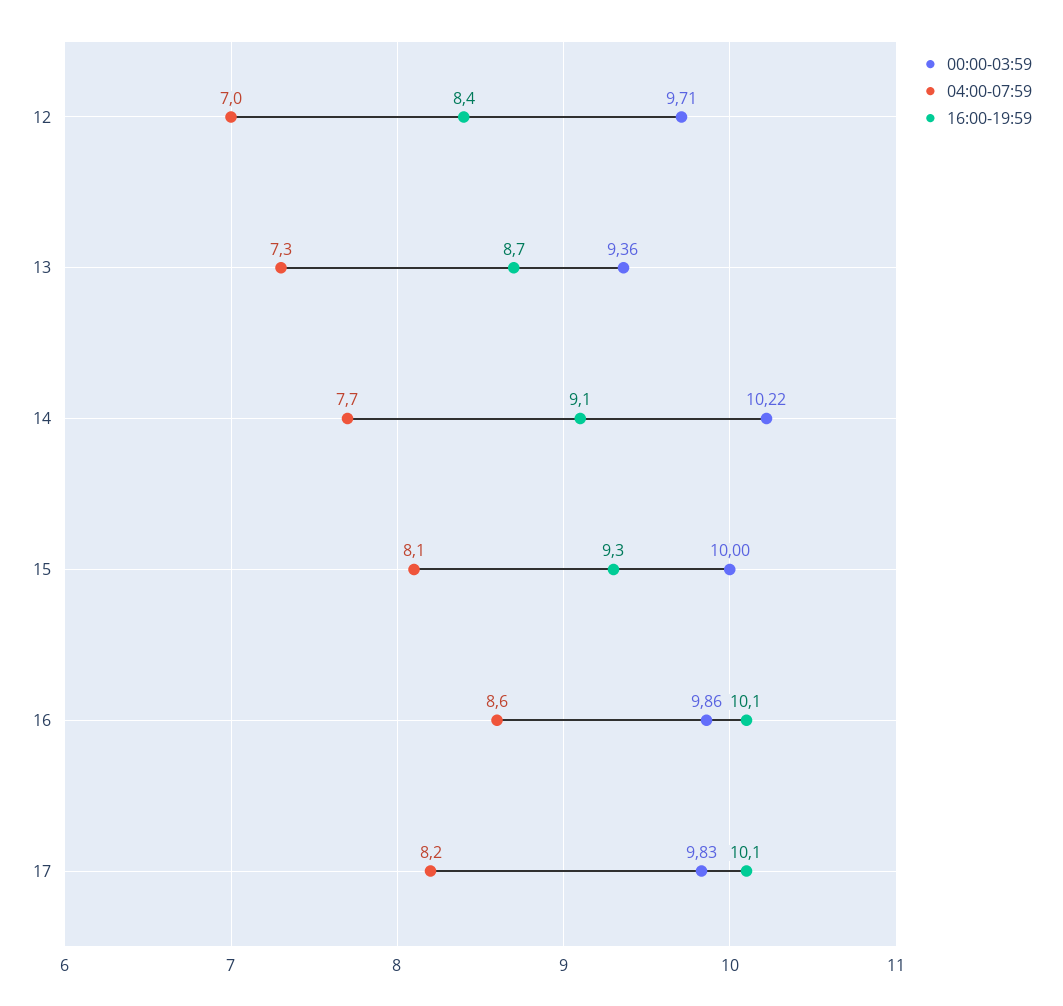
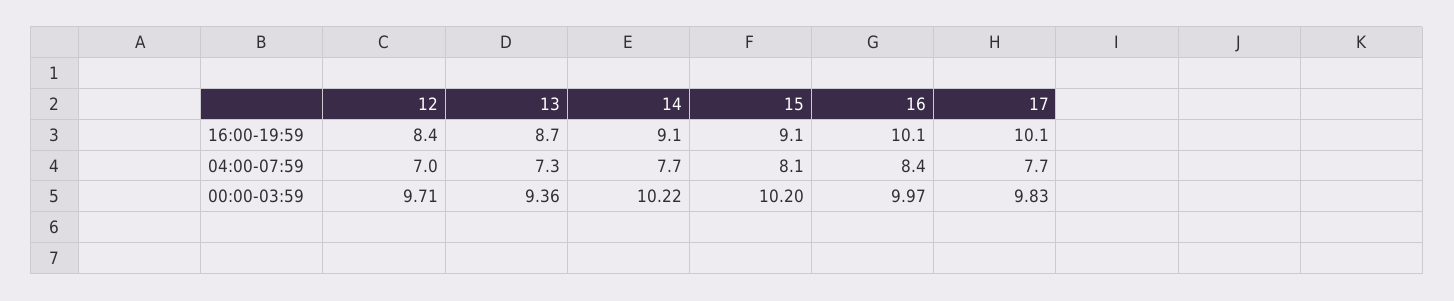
  {
    "00:00-03:59": {
      "12": 9.71,
      "13": 9.36,
      "14": 10.22,
-     "15": 10,
+     "15": 10.2,
-     "16": 9.86,
+     "16": 9.97,
      "17": 9.83
    },
    "04:00-07:59": {
      "12": 7,
      "13": 7.3,
      "14": 7.7,
      "15": 8.1,
-     "16": 8.6,
+     "16": 8.4,
-     "17": 8.2
+     "17": 7.7
    },
    "16:00-19:59": {
      "12": 8.4,
      "13": 8.7,
      "14": 9.1,
-     "15": 9.3,
+     "15": 9.1,
      "16": 10.1,
      "17": 10.1
    }
  }

